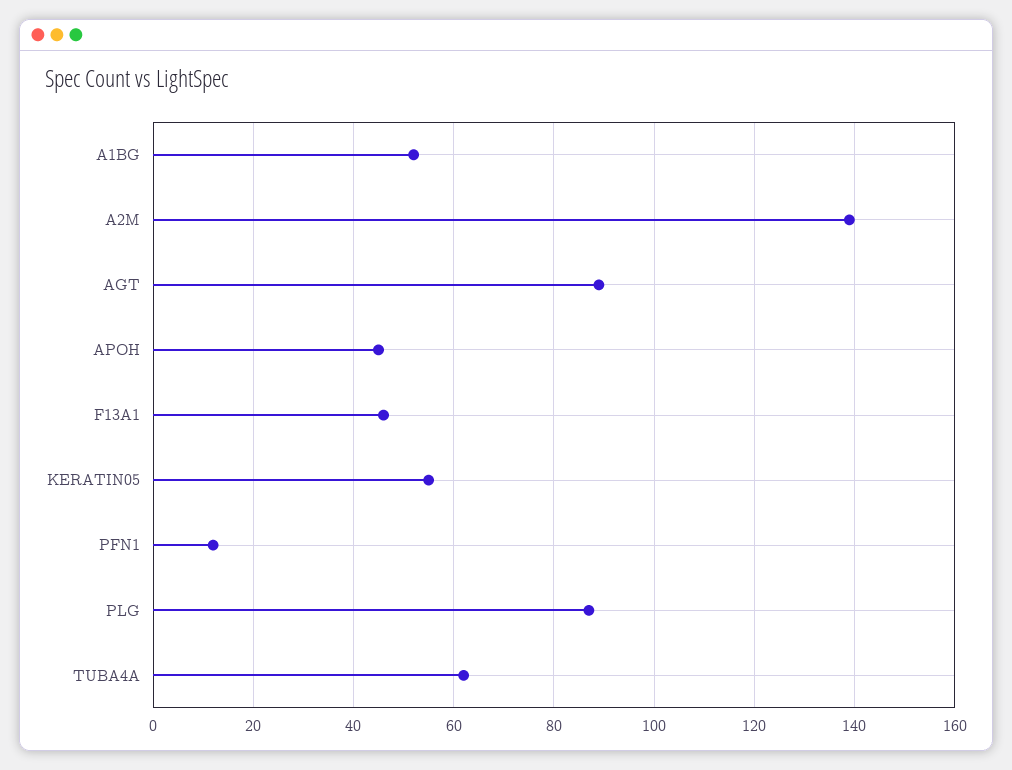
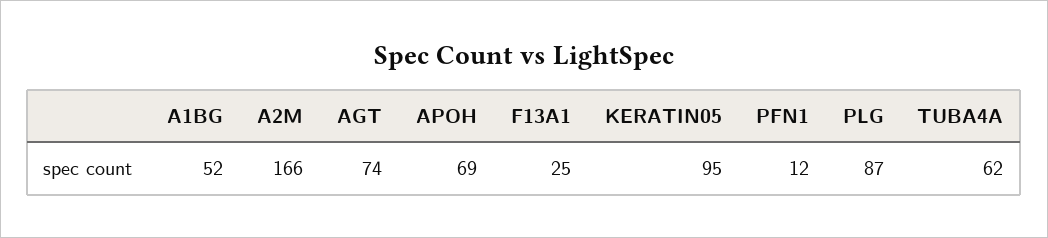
  {
    "A1BG": 52,
-   "A2M": 140,
+   "A2M": 166,
-   "AGT": 90,
+   "AGT": 74,
-   "APOH": 45,
+   "APOH": 69,
-   "F13A1": 45,
+   "F13A1": 25,
-   "KERATIN05": 55,
+   "KERATIN05": 95,
    "PFN1": 12,
    "PLG": 87,
    "TUBA4A": 62
  }

